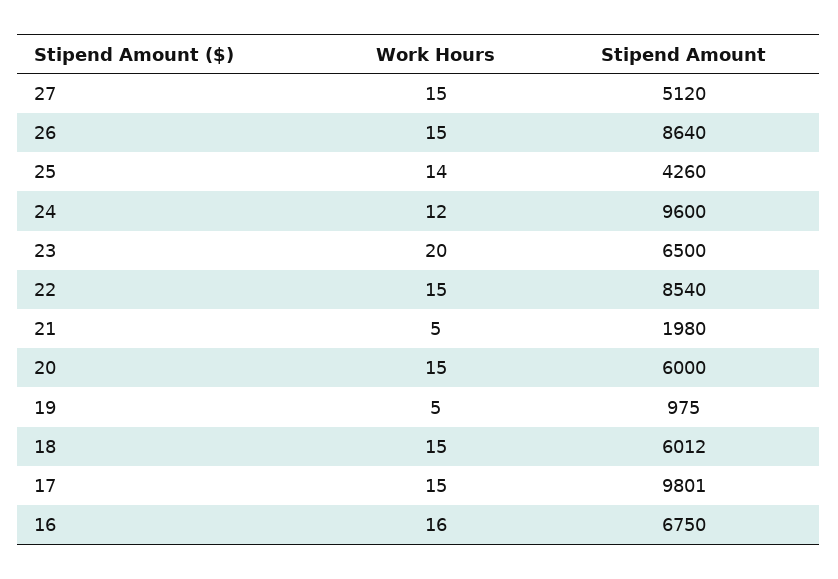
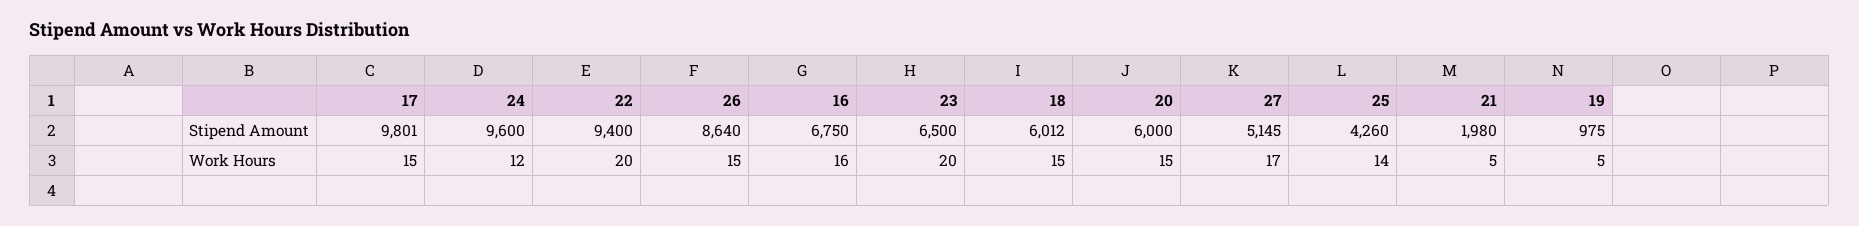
  {
    "Work Hours": {
-     "27": 15,
+     "27": 17,
      "26": 15,
      "25": 14,
      "24": 12,
      "23": 20,
-     "22": 15,
+     "22": 20,
      "21": 5,
      "20": 15,
      "19": 5,
      "18": 15,
      "17": 15,
      "16": 16
    },
    "Stipend Amount": {
-     "27": 5120,
+     "27": 5145,
      "26": 8640,
      "25": 4260,
      "24": 9600,
      "23": 6500,
-     "22": 8540,
+     "22": 9400,
      "21": 1980,
      "20": 6000,
      "19": 975,
      "18": 6012,
      "17": 9801,
      "16": 6750
    }
  }

